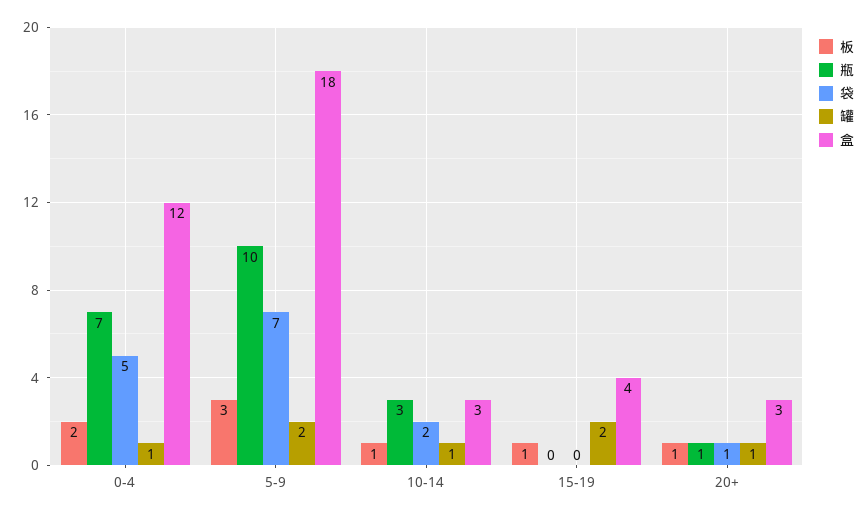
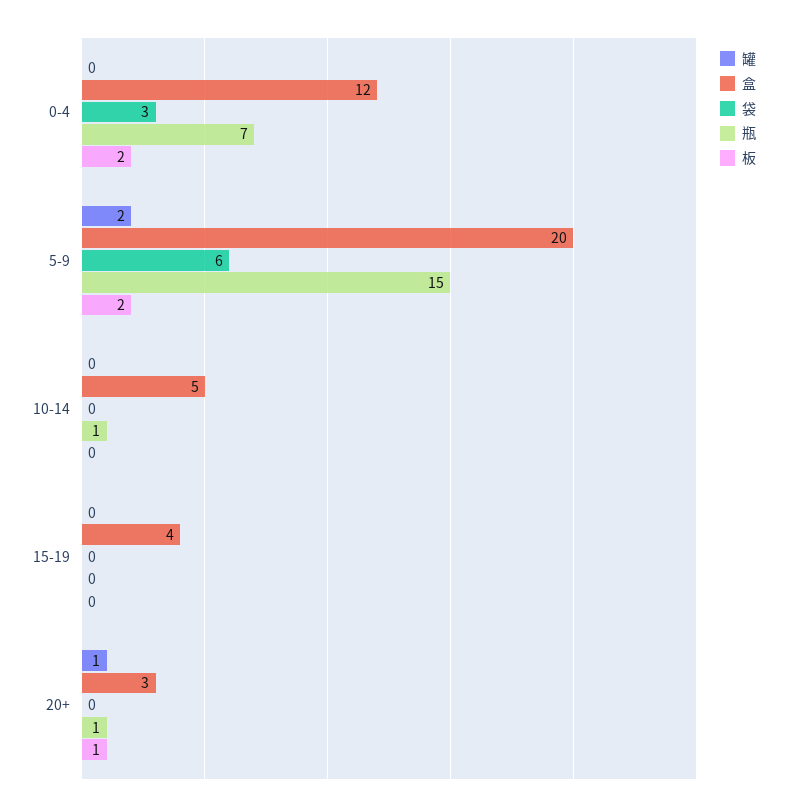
  {
    "板": {
      "0-4": 2,
-     "5-9": 3,
+     "5-9": 2,
-     "10-14": 1,
+     "10-14": 0,
-     "15-19": 1,
+     "15-19": 0,
      "20+": 1
    },
    "瓶": {
      "0-4": 7,
-     "5-9": 10,
+     "5-9": 15,
-     "10-14": 3,
+     "10-14": 1,
      "15-19": 0,
      "20+": 1
    },
    "袋": {
-     "0-4": 5,
+     "0-4": 3,
-     "5-9": 7,
+     "5-9": 6,
-     "10-14": 2,
+     "10-14": 0,
      "15-19": 0,
-     "20+": 1
+     "20+": 0
    },
    "罐": {
-     "0-4": 1,
+     "0-4": 0,
      "5-9": 2,
-     "10-14": 1,
+     "10-14": 0,
-     "15-19": 2,
+     "15-19": 0,
      "20+": 1
    },
    "盒": {
      "0-4": 12,
-     "5-9": 18,
+     "5-9": 20,
-     "10-14": 3,
+     "10-14": 5,
      "15-19": 4,
      "20+": 3
    }
  }

